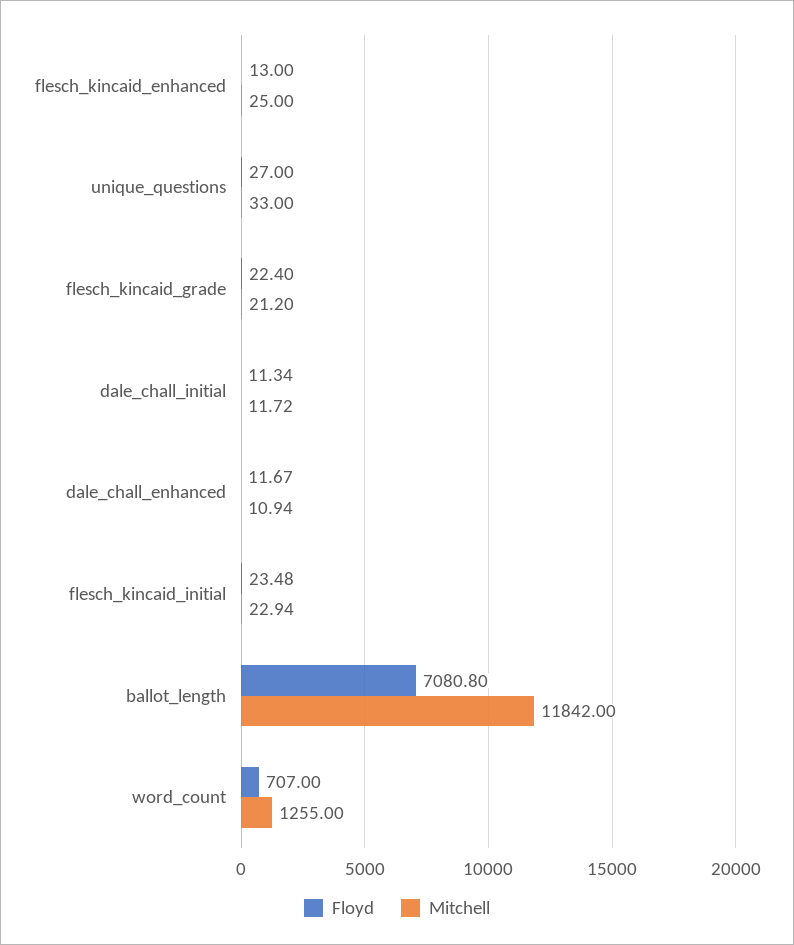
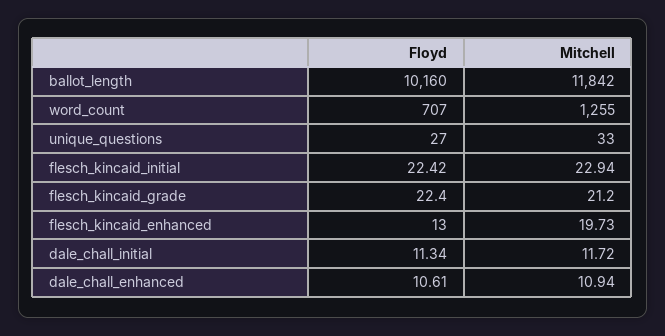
  {
    "Floyd": {
      "flesch_kincaid_enhanced": 13,
      "unique_questions": 27,
      "flesch_kincaid_grade": 22.4,
      "dale_chall_initial": 11.34,
-     "dale_chall_enhanced": 11.67,
+     "dale_chall_enhanced": 10.61,
-     "flesch_kincaid_initial": 23.48,
+     "flesch_kincaid_initial": 22.42,
-     "ballot_length": 7080.8,
+     "ballot_length": 10160,
      "word_count": 707
    },
    "Mitchell": {
-     "flesch_kincaid_enhanced": 25,
+     "flesch_kincaid_enhanced": 19.73,
      "unique_questions": 33,
      "flesch_kincaid_grade": 21.2,
      "dale_chall_initial": 11.72,
      "dale_chall_enhanced": 10.94,
      "flesch_kincaid_initial": 22.94,
      "ballot_length": 11842,
      "word_count": 1255
    }
  }

